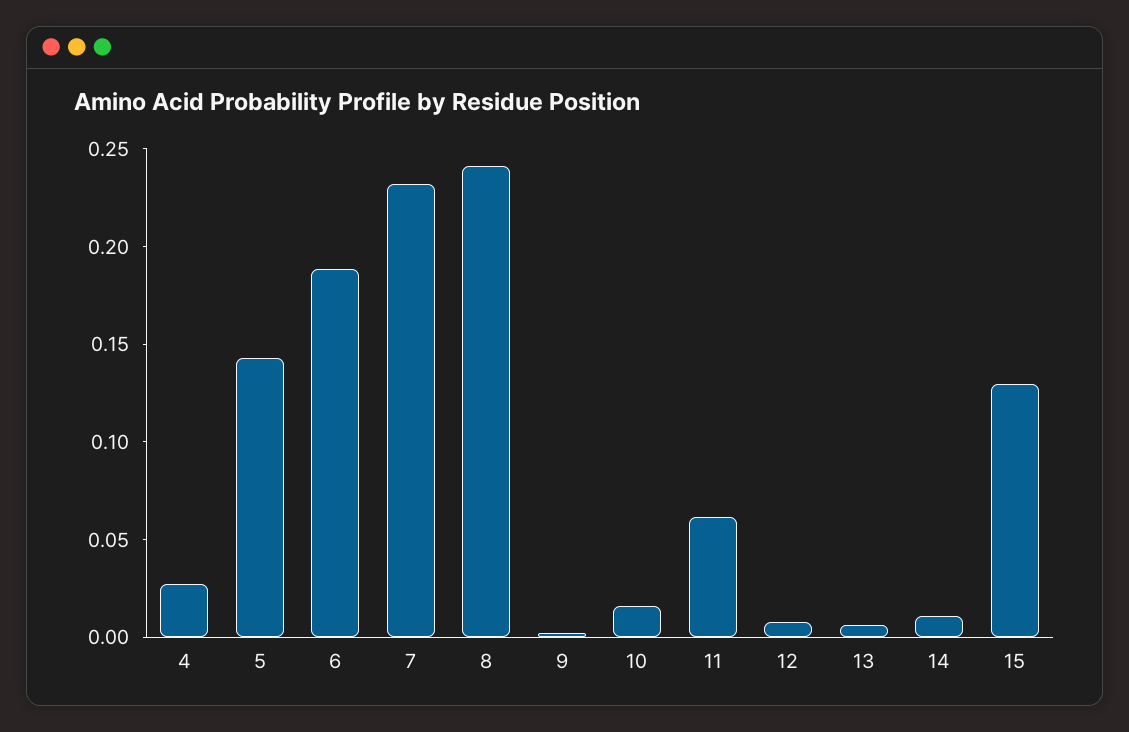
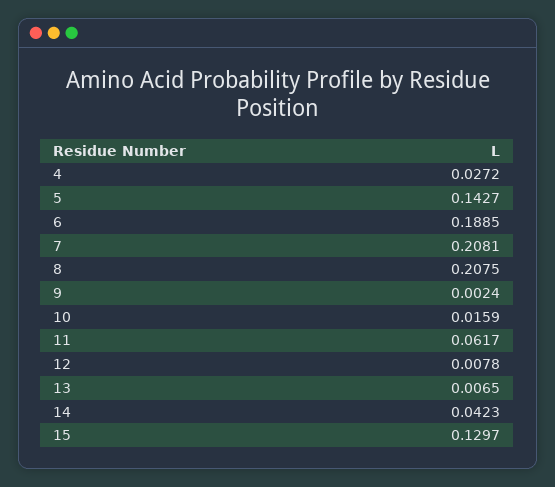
  {
    "4": 0.0272,
    "5": 0.1427,
    "6": 0.1885,
-   "7": 0.23,
+   "7": 0.2081,
-   "8": 0.24,
+   "8": 0.2075,
    "9": 0.0024,
    "10": 0.0159,
    "11": 0.0617,
    "12": 0.0078,
    "13": 0.0065,
-   "14": 0.01,
+   "14": 0.0423,
    "15": 0.1297
  }

